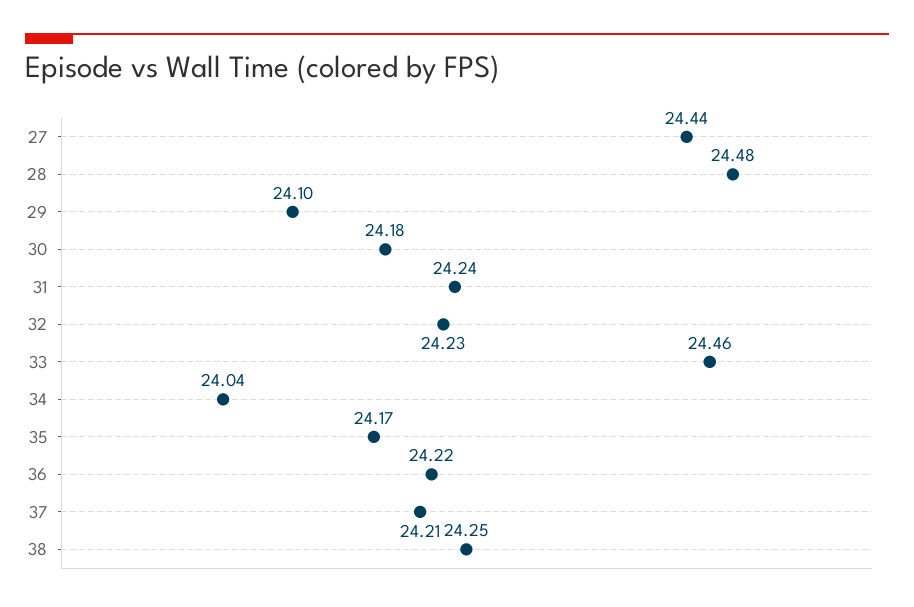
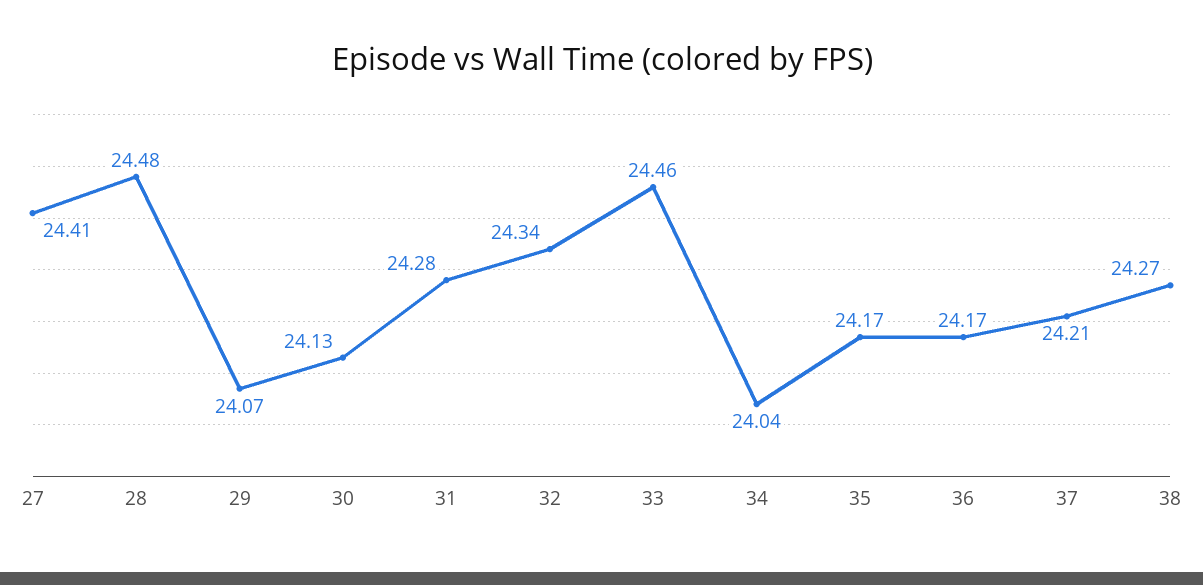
  {
-   "27": 24.44,
+   "27": 24.41,
    "28": 24.48,
-   "29": 24.1,
+   "29": 24.07,
-   "30": 24.18,
+   "30": 24.13,
-   "31": 24.24,
+   "31": 24.28,
-   "32": 24.23,
+   "32": 24.34,
    "33": 24.46,
    "34": 24.04,
    "35": 24.17,
-   "36": 24.22,
+   "36": 24.17,
    "37": 24.21,
-   "38": 24.25
+   "38": 24.27
  }

